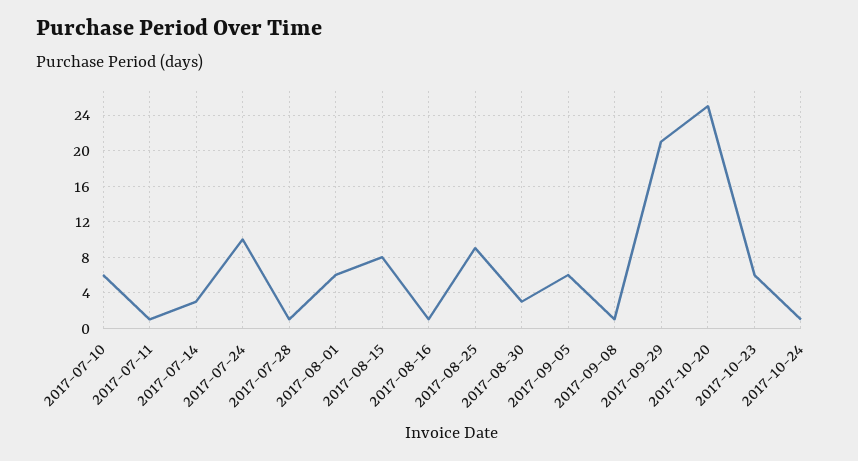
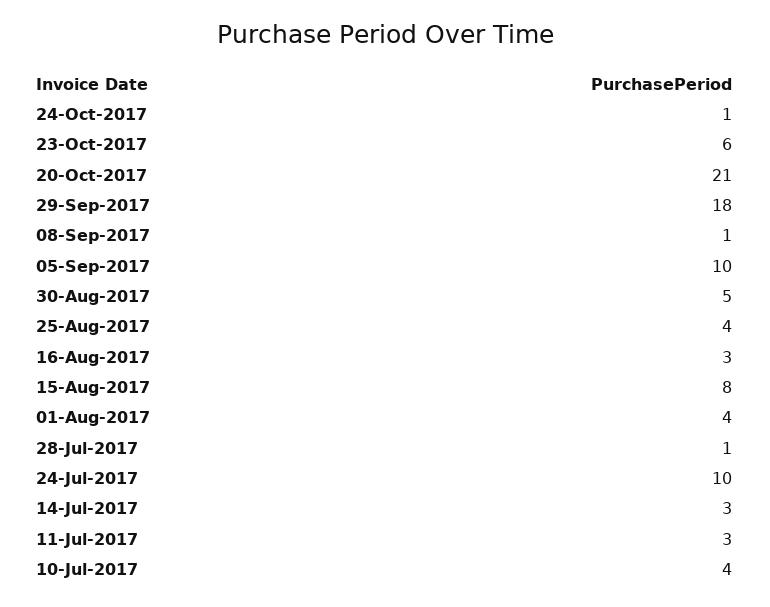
  {
-   "2017-07-10": 6,
+   "2017-07-10": 4,
-   "2017-07-11": 1,
+   "2017-07-11": 3,
    "2017-07-14": 3,
    "2017-07-24": 10,
    "2017-07-28": 1,
-   "2017-08-01": 6,
+   "2017-08-01": 4,
    "2017-08-15": 8,
-   "2017-08-16": 1,
+   "2017-08-16": 3,
-   "2017-08-25": 9,
+   "2017-08-25": 4,
-   "2017-08-30": 3,
+   "2017-08-30": 5,
-   "2017-09-05": 6,
+   "2017-09-05": 10,
    "2017-09-08": 1,
-   "2017-09-29": 21,
+   "2017-09-29": 18,
-   "2017-10-20": 25,
+   "2017-10-20": 21,
    "2017-10-23": 6,
    "2017-10-24": 1
  }

